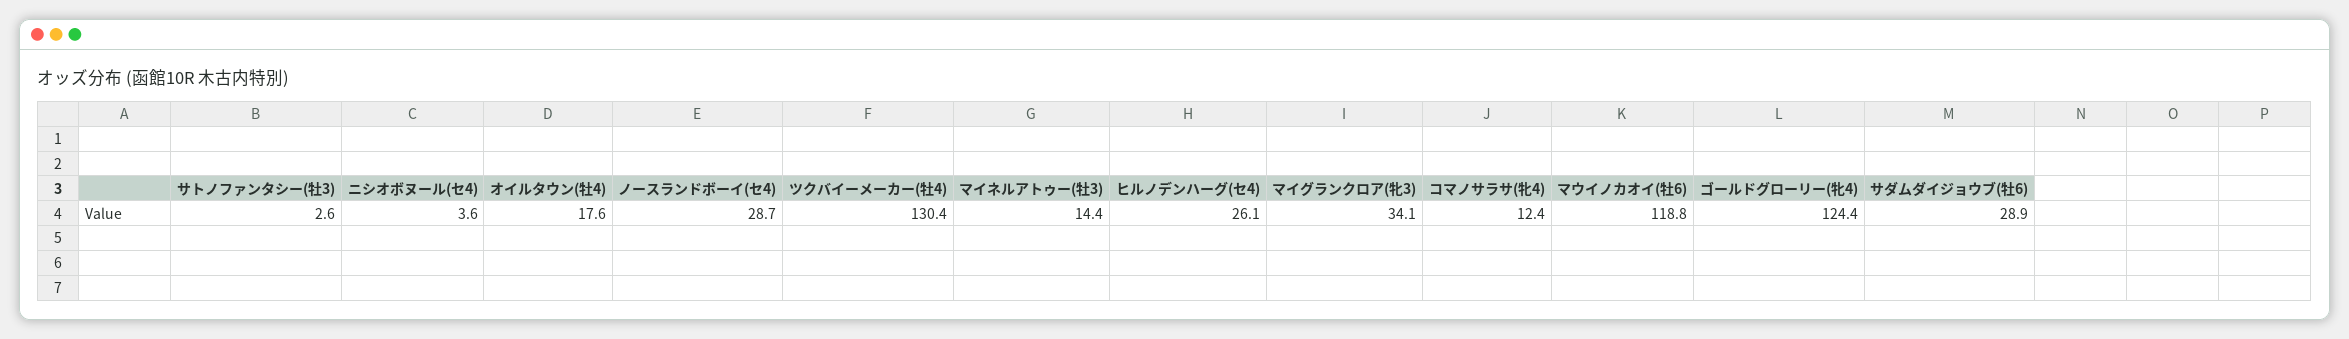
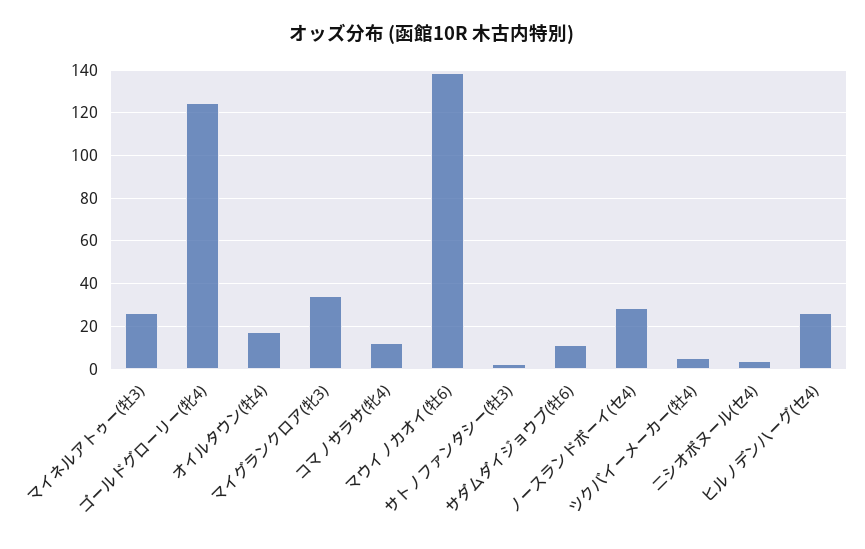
  {
    "サトノファンタシー(牡3)": 2.6,
    "ニシオボヌール(セ4)": 3.6,
    "オイルタウン(牡4)": 17.6,
    "ノースランドボーイ(セ4)": 28.7,
-   "ツクバイーメーカー(牡4)": 130.4,
+   "ツクバイーメーカー(牡4)": 5,
-   "マイネルアトゥー(牡3)": 14.4,
+   "マイネルアトゥー(牡3)": 25,
    "ヒルノデンハーグ(セ4)": 26.1,
    "マイグランクロア(牝3)": 34.1,
    "コマノサラサ(牝4)": 12.4,
-   "マウイノカオイ(牡6)": 118.8,
+   "マウイノカオイ(牡6)": 140,
    "ゴールドグローリー(牝4)": 124.4,
-   "サダムダイジョウブ(牡6)": 28.9
+   "サダムダイジョウブ(牡6)": 10
  }

